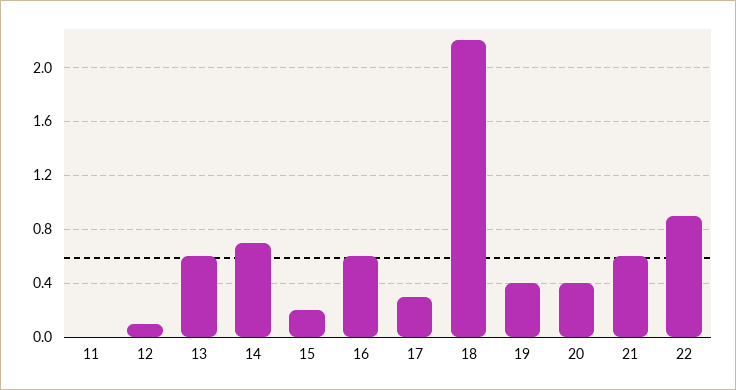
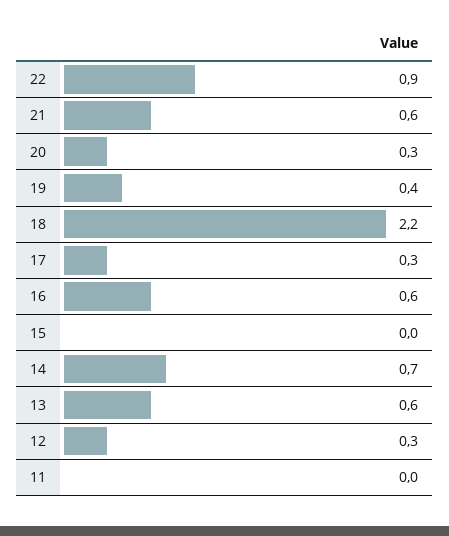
  {
    "11": 0,
-   "12": 0.1,
+   "12": 0.3,
    "13": 0.6,
    "14": 0.7,
-   "15": 0.2,
+   "15": 0,
    "16": 0.6,
    "17": 0.3,
    "18": 2.2,
    "19": 0.4,
-   "20": 0.4,
+   "20": 0.3,
    "21": 0.6,
    "22": 0.9
  }

